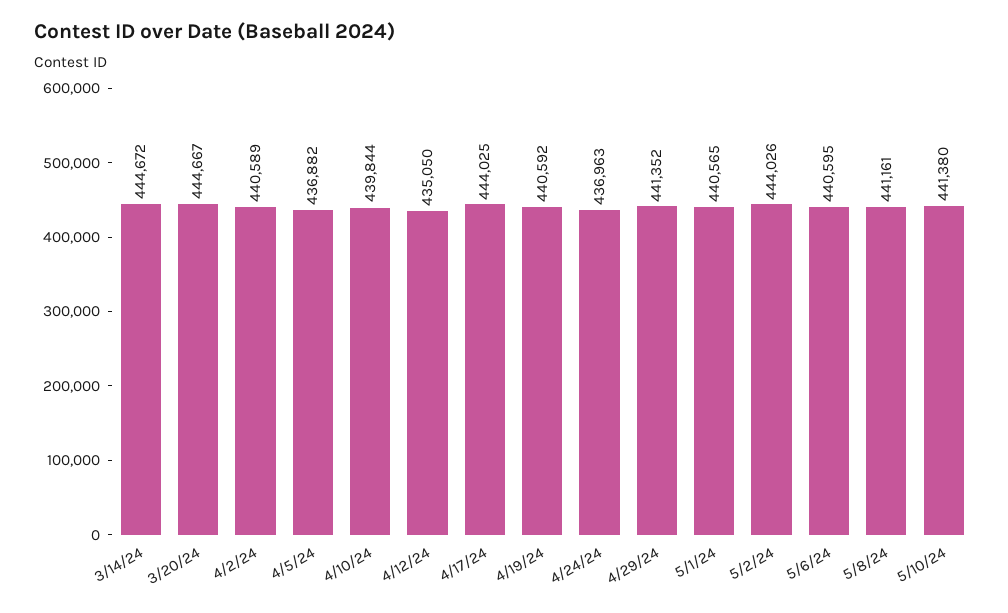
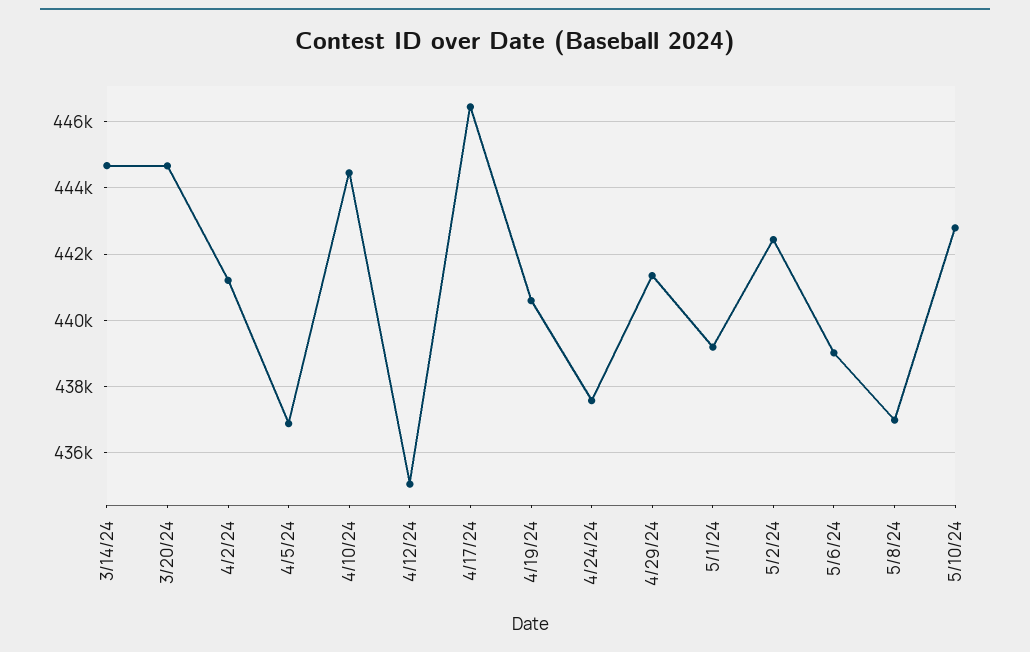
  {
    "3/14/24": 444672,
    "3/20/24": 444667,
-   "4/2/24": 440589,
+   "4/2/24": 441200,
    "4/5/24": 436882,
-   "4/10/24": 439844,
+   "4/10/24": 444400,
    "4/12/24": 435050,
-   "4/17/24": 444025,
+   "4/17/24": 446400,
    "4/19/24": 440592,
-   "4/24/24": 436963,
+   "4/24/24": 437600,
    "4/29/24": 441352,
-   "5/1/24": 440565,
+   "5/1/24": 439200,
-   "5/2/24": 444026,
+   "5/2/24": 442400,
-   "5/6/24": 440595,
+   "5/6/24": 439000,
-   "5/8/24": 441161,
+   "5/8/24": 437000,
-   "5/10/24": 441380
+   "5/10/24": 442800
  }

